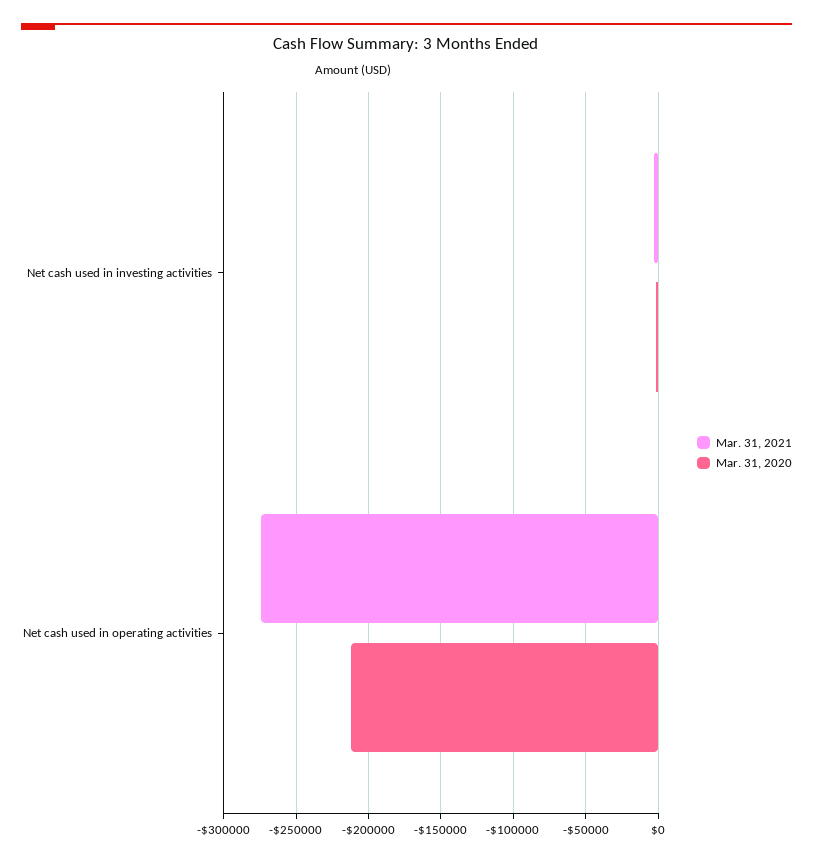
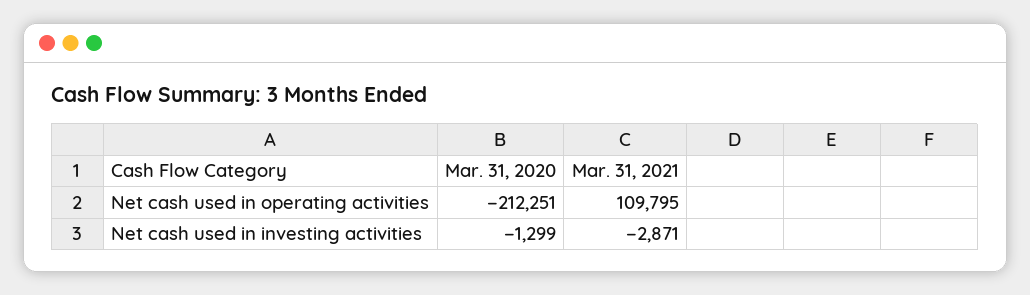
  {
    "Mar. 31, 2021": {
      "Net cash used in investing activities": -2871,
-     "Net cash used in operating activities": -275000
+     "Net cash used in operating activities": 109795
    },
    "Mar. 31, 2020": {
      "Net cash used in investing activities": -1299,
      "Net cash used in operating activities": -212251
    }
  }

